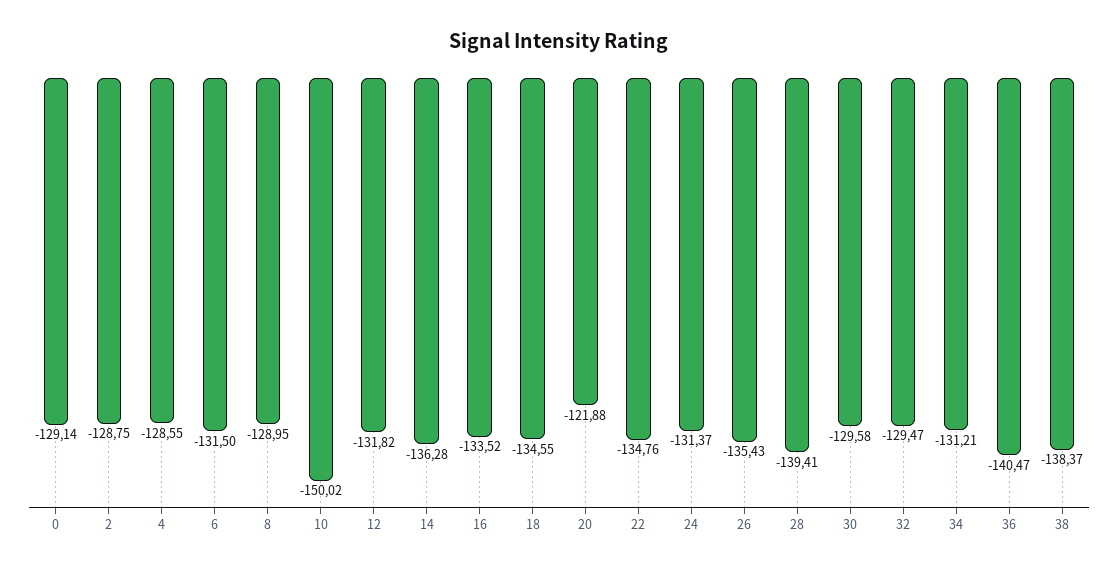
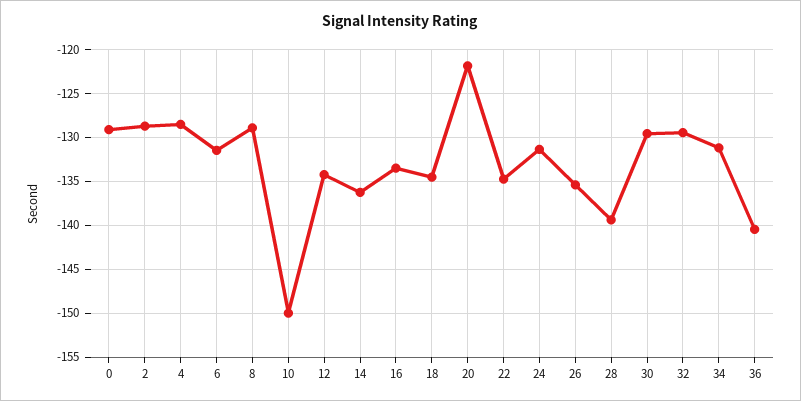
  {
    "0": -129.14,
    "2": -128.75,
    "4": -128.55,
    "6": -131.5,
    "8": -128.95,
    "10": -150.02,
-   "12": -131.82,
+   "12": -134,
    "14": -136.28,
    "16": -133.52,
    "18": -134.55,
    "20": -121.88,
    "22": -134.76,
    "24": -131.37,
    "26": -135.43,
    "28": -139.41,
    "30": -129.58,
    "32": -129.47,
    "34": -131.21,
-   "36": -140.47,
+   "36": -140.47
-   "38": -138.37
  }

